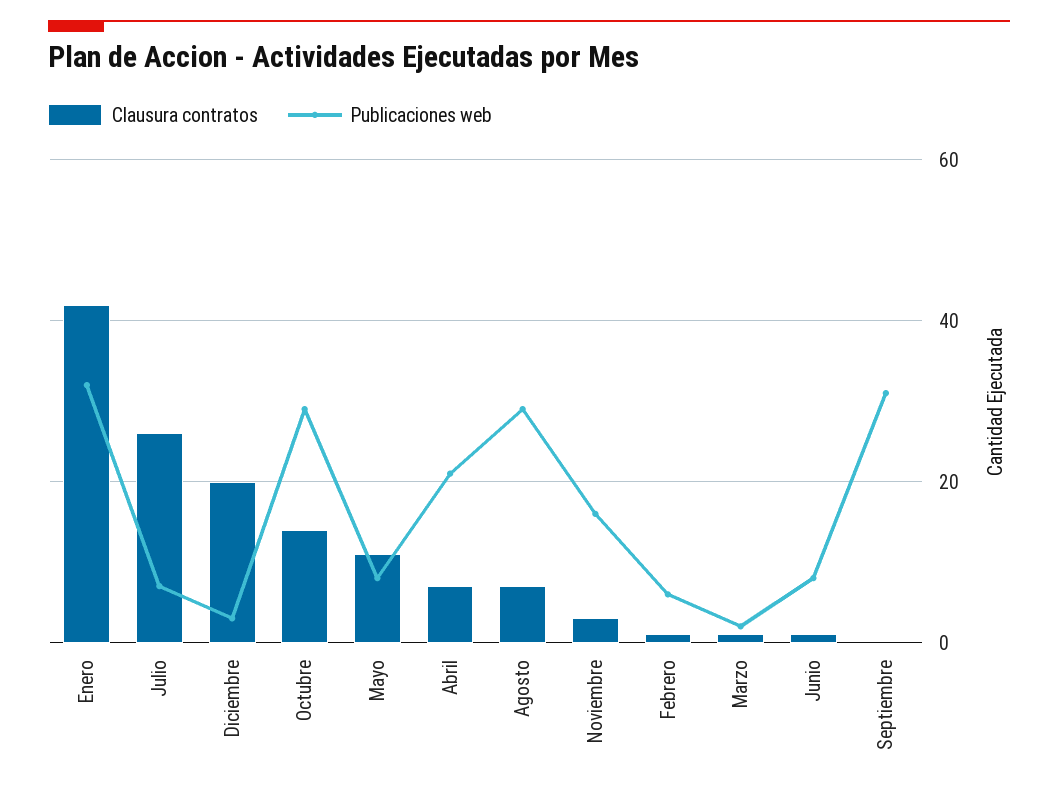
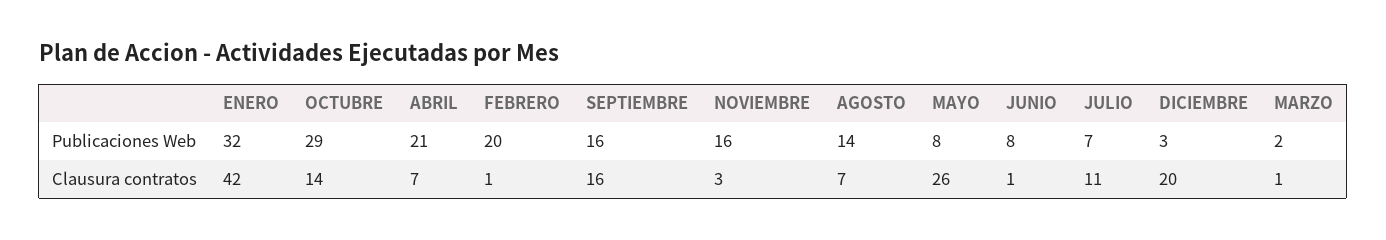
  {
    "Clausura contratos": {
      "Enero": 42,
-     "Julio": 25,
+     "Julio": 11,
      "Diciembre": 20,
      "Octubre": 14,
-     "Mayo": 10,
+     "Mayo": 26,
      "Abril": 7,
      "Agosto": 7,
      "Noviembre": 3,
      "Febrero": 1,
      "Marzo": 1,
      "Junio": 1,
-     "Septiembre": 0
+     "Septiembre": 16
    },
    "Publicaciones web": {
      "Enero": 32,
      "Julio": 7,
      "Diciembre": 3,
      "Octubre": 29,
      "Mayo": 8,
      "Abril": 21,
-     "Agosto": 30,
+     "Agosto": 14,
      "Noviembre": 16,
-     "Febrero": 5,
+     "Febrero": 20,
      "Marzo": 2,
      "Junio": 8,
-     "Septiembre": 30
+     "Septiembre": 16
    }
  }

